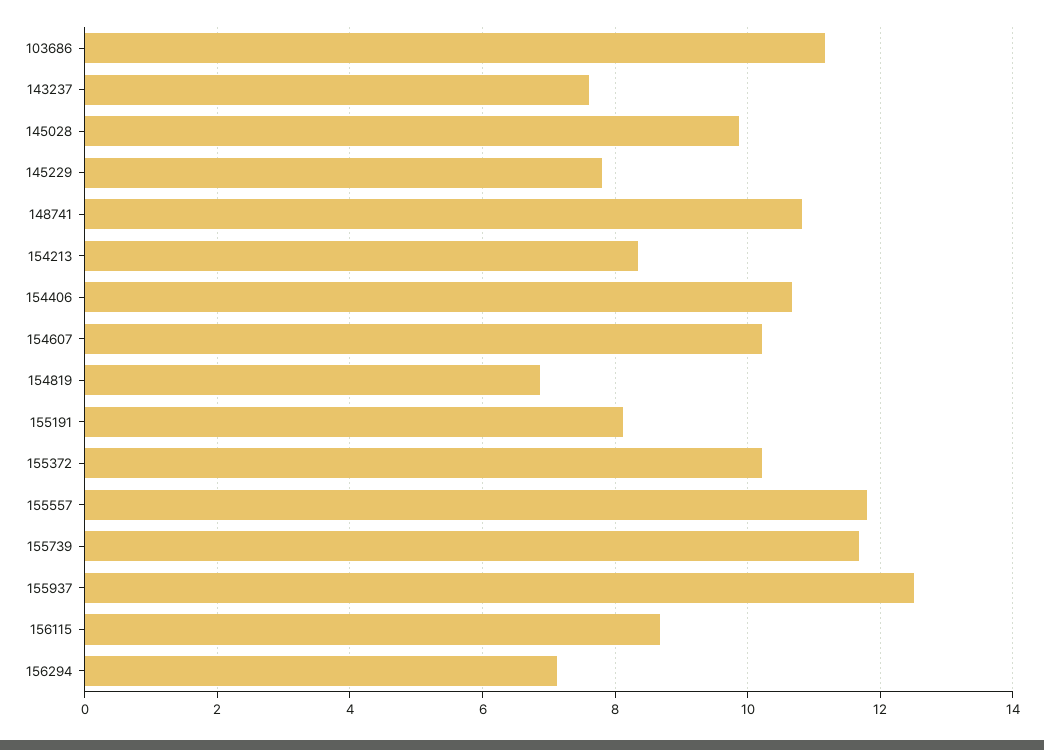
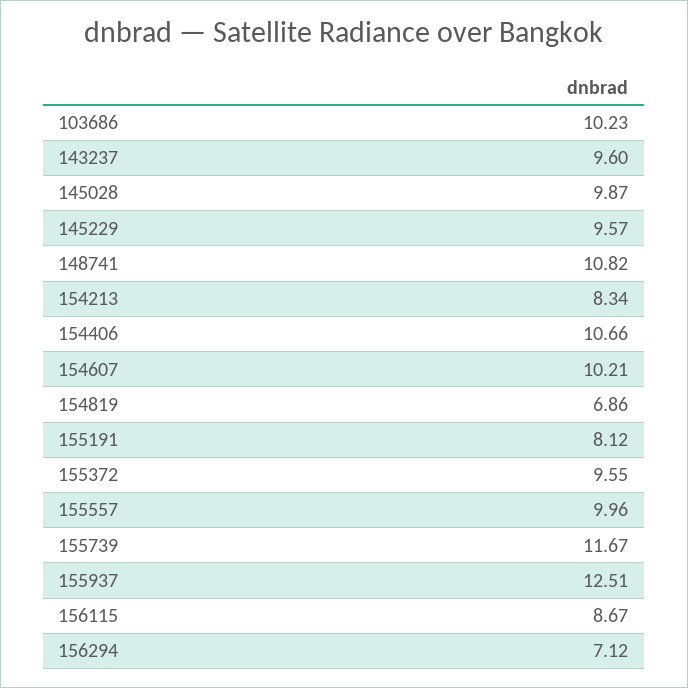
  {
-   "103686": 11.2,
+   "103686": 10.23,
-   "143237": 7.6,
+   "143237": 9.6,
    "145028": 9.87,
-   "145229": 7.8,
+   "145229": 9.57,
    "148741": 10.82,
    "154213": 8.34,
    "154406": 10.66,
    "154607": 10.21,
    "154819": 6.86,
    "155191": 8.12,
-   "155372": 10.2,
+   "155372": 9.55,
-   "155557": 11.8,
+   "155557": 9.96,
    "155739": 11.67,
    "155937": 12.51,
    "156115": 8.67,
    "156294": 7.12
  }

